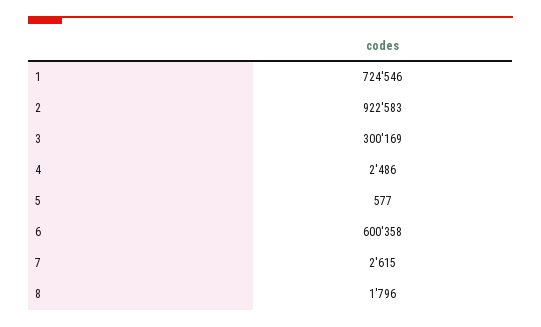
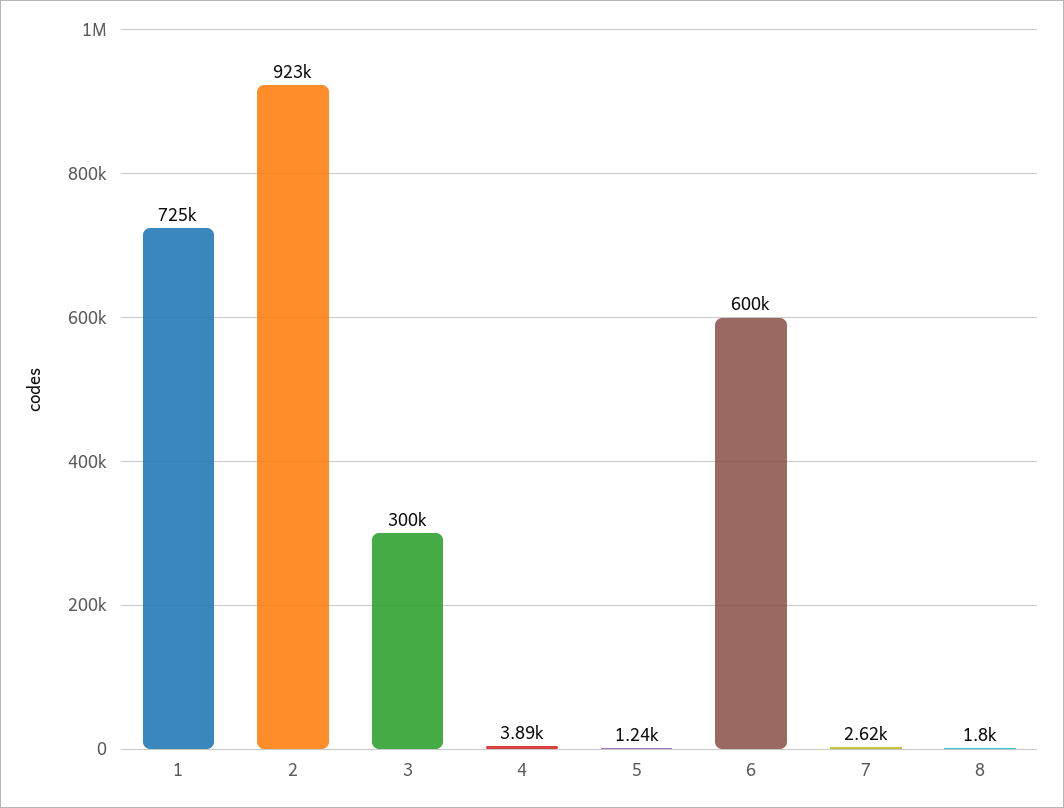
  {
    "1": 724546,
    "2": 922583,
    "3": 300169,
-   "4": 2486,
+   "4": 3890,
-   "5": 577,
+   "5": 1240,
    "6": 600358,
    "7": 2615,
    "8": 1796
  }

